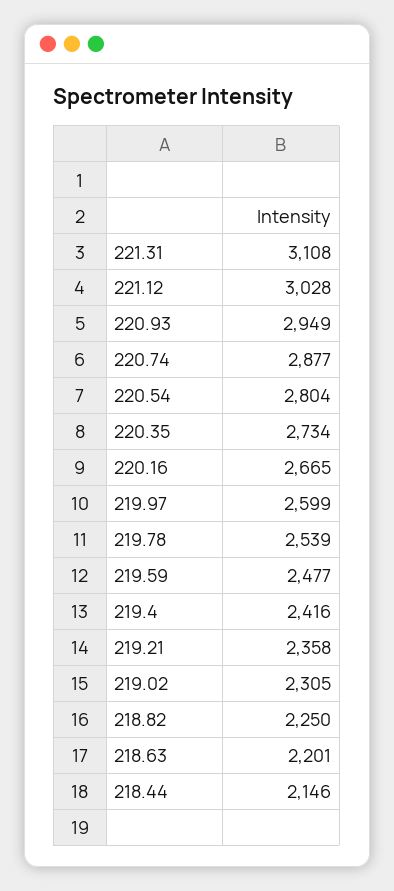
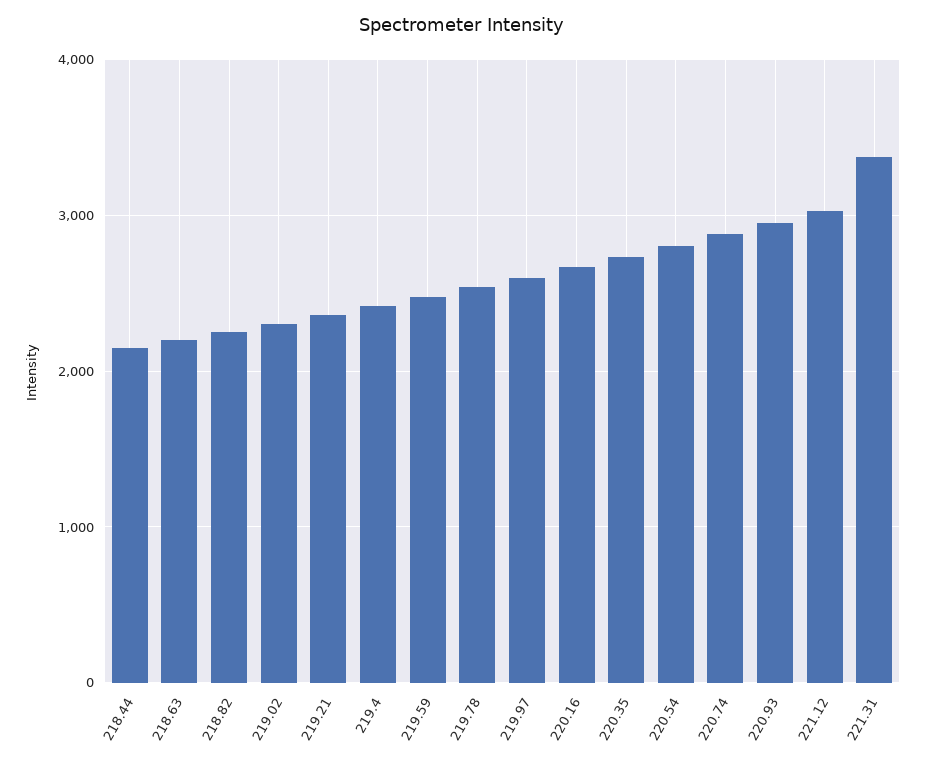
  {
-   "221.31": 3108,
+   "221.31": 3400,
    "221.12": 3028,
    "220.93": 2949,
    "220.74": 2877,
    "220.54": 2804,
    "220.35": 2734,
    "220.16": 2665,
    "219.97": 2599,
    "219.78": 2539,
    "219.59": 2477,
    "219.4": 2416,
    "219.21": 2358,
    "219.02": 2305,
    "218.82": 2250,
    "218.63": 2201,
    "218.44": 2146
  }

